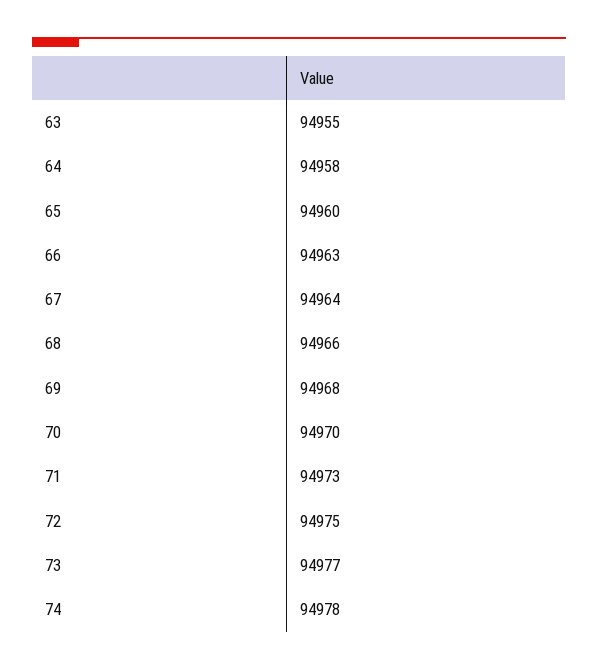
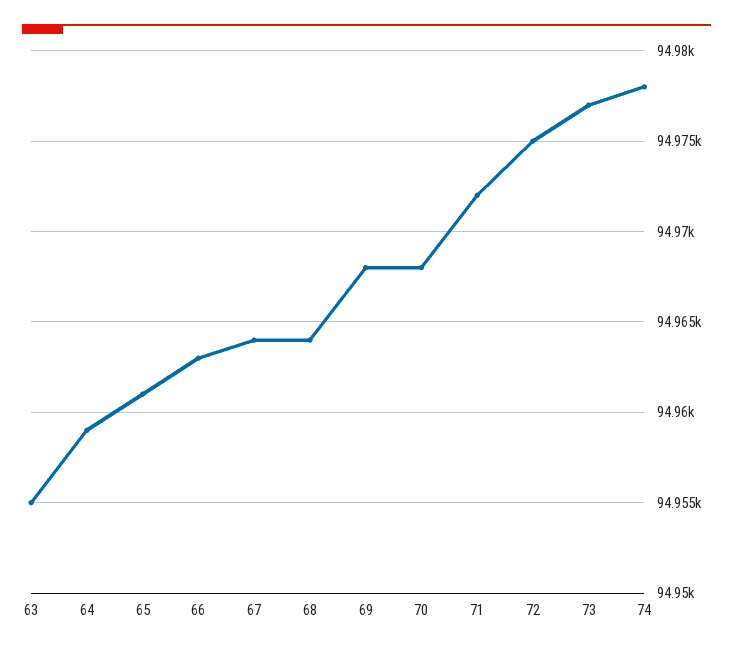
  {
    "63": 94955,
-   "64": 94958,
+   "64": 94959,
-   "65": 94960,
+   "65": 94961,
    "66": 94963,
    "67": 94964,
-   "68": 94966,
+   "68": 94964,
    "69": 94968,
-   "70": 94970,
+   "70": 94968,
-   "71": 94973,
+   "71": 94972,
    "72": 94975,
    "73": 94977,
    "74": 94978
  }

